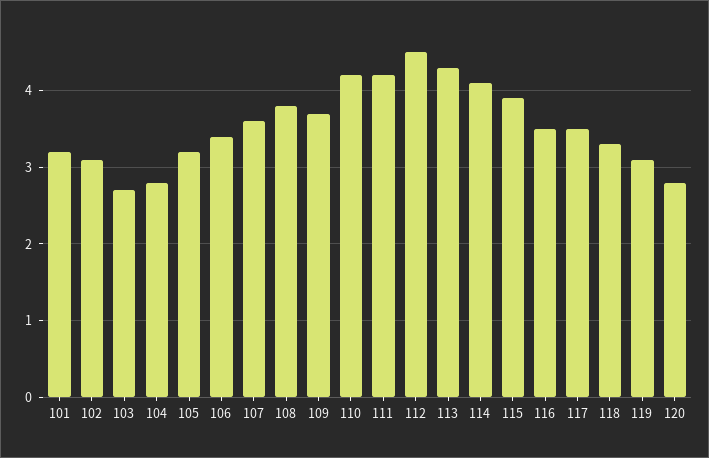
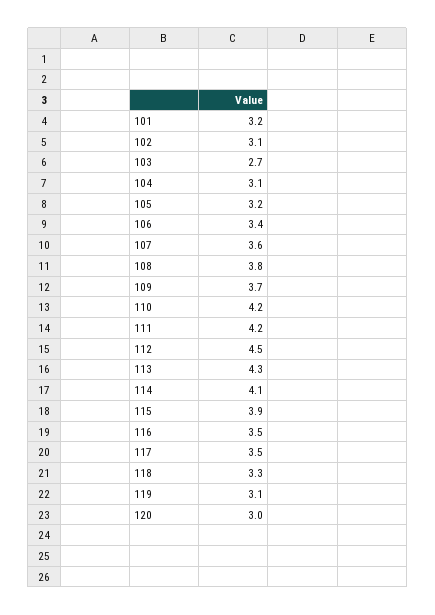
  {
    "101": 3.2,
    "102": 3.1,
    "103": 2.7,
-   "104": 2.8,
+   "104": 3.1,
    "105": 3.2,
    "106": 3.4,
    "107": 3.6,
    "108": 3.8,
    "109": 3.7,
    "110": 4.2,
    "111": 4.2,
    "112": 4.5,
    "113": 4.3,
    "114": 4.1,
    "115": 3.9,
    "116": 3.5,
    "117": 3.5,
    "118": 3.3,
    "119": 3.1,
-   "120": 2.8
+   "120": 3
  }

